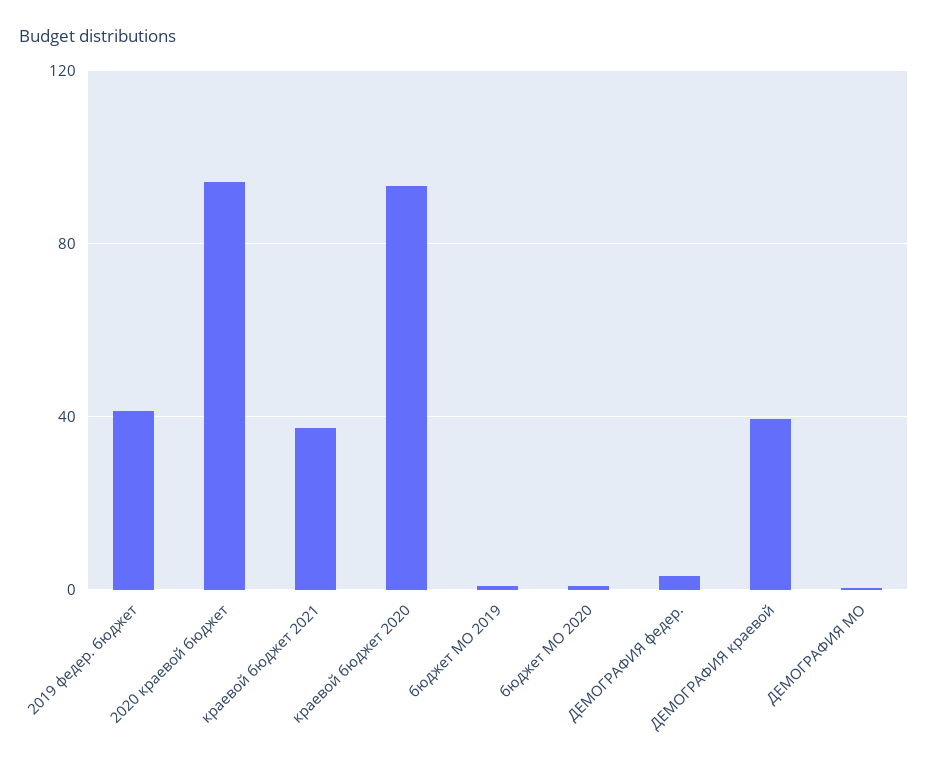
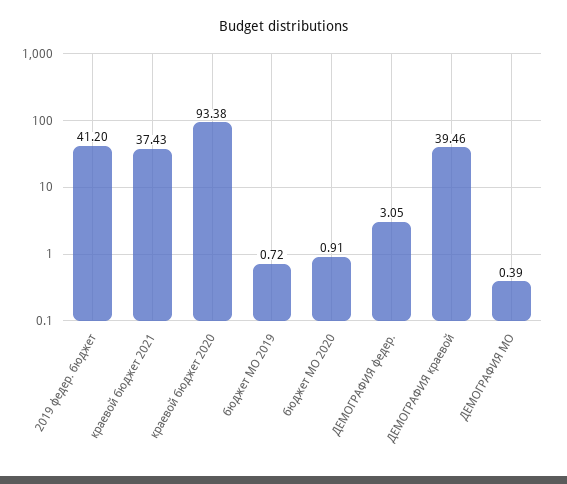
  {
    "2019 федер. бюджет": 41.2,
-   "2020 краевой бюджет": 95,
    "краевой бюджет 2021": 37.43,
    "краевой бюджет 2020": 93.38,
    "бюджет МО 2019": 0.72,
    "бюджет МО 2020": 0.91,
    "ДЕМОГРАФИЯ федер.": 3.05,
    "ДЕМОГРАФИЯ краевой": 39.46,
    "ДЕМОГРАФИЯ МО": 0.39
  }

